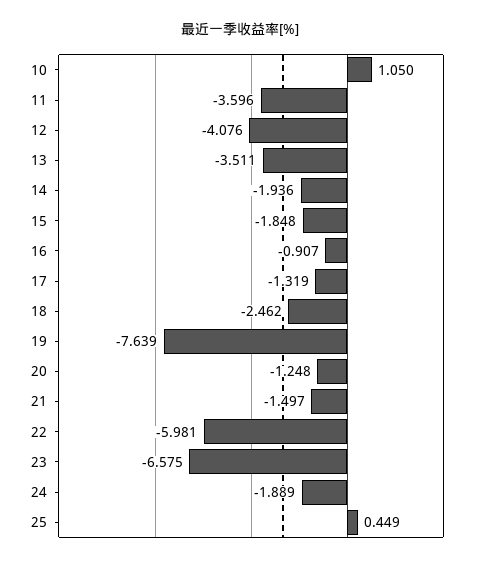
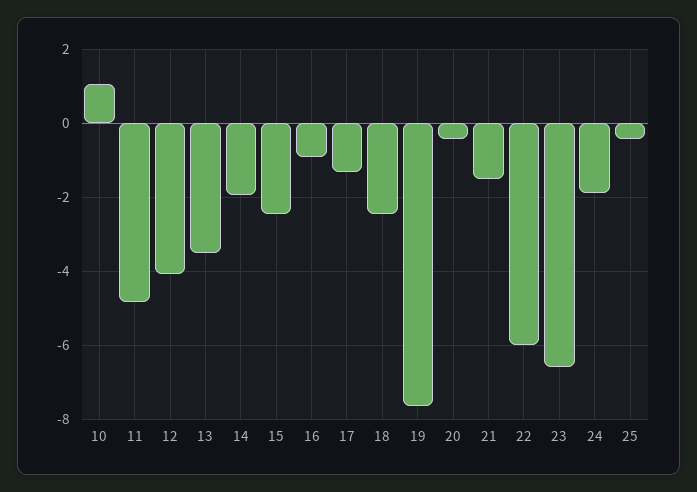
  {
    "10": 1.05,
-   "11": -3.596,
+   "11": -4.8,
    "12": -4.076,
    "13": -3.511,
    "14": -1.936,
-   "15": -1.848,
+   "15": -2.4,
    "16": -0.907,
    "17": -1.319,
    "18": -2.462,
    "19": -7.639,
-   "20": -1.248,
+   "20": -0.4,
    "21": -1.497,
    "22": -5.981,
    "23": -6.575,
    "24": -1.889,
-   "25": 0.449
+   "25": -0.4
  }

